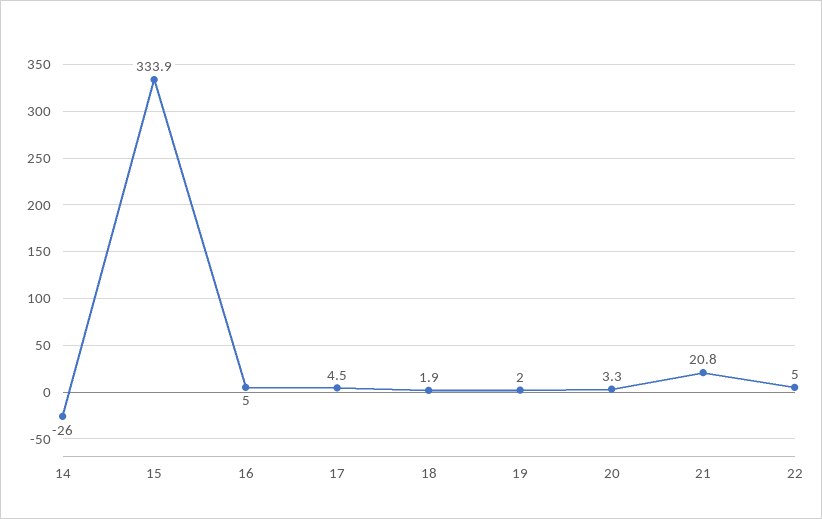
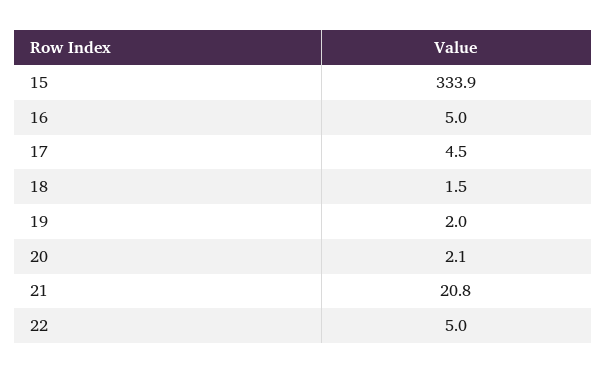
  {
-   "14": -26,
    "15": 333.9,
    "16": 5,
    "17": 4.5,
-   "18": 1.9,
+   "18": 1.5,
    "19": 2,
-   "20": 3.3,
+   "20": 2.1,
    "21": 20.8,
    "22": 5
  }

